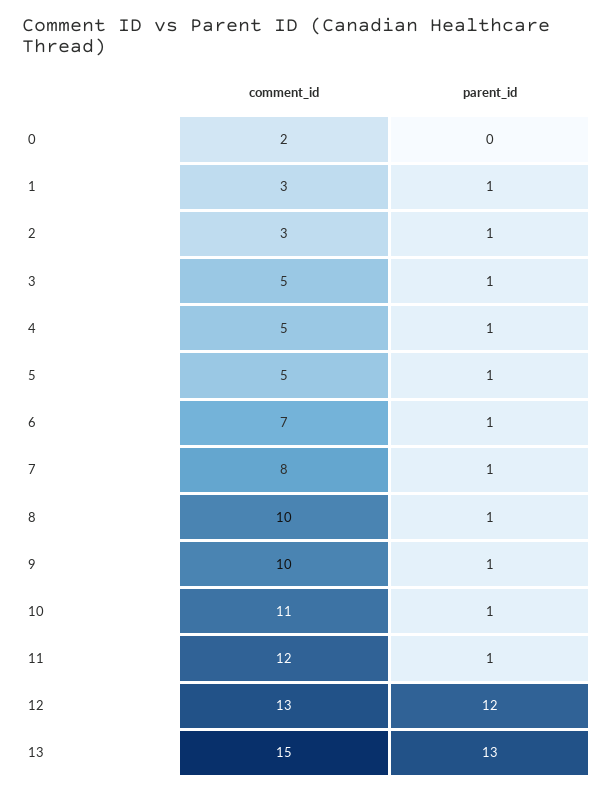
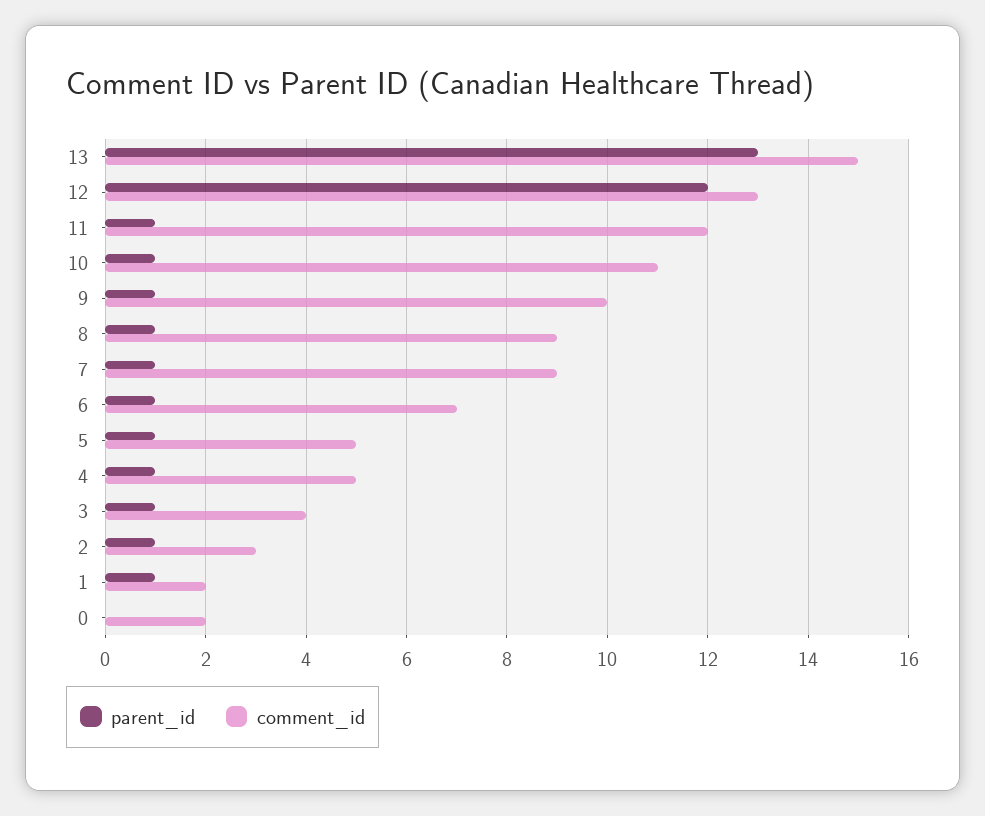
  {
    "comment_id": {
      "0": 2,
-     "1": 3,
+     "1": 2,
      "2": 3,
-     "3": 5,
+     "3": 4,
      "4": 5,
      "5": 5,
      "6": 7,
-     "7": 8,
+     "7": 9,
-     "8": 10,
+     "8": 9,
      "9": 10,
      "10": 11,
      "11": 12,
      "12": 13,
      "13": 15
    },
    "parent_id": {
      "0": 0,
      "1": 1,
      "2": 1,
      "3": 1,
      "4": 1,
      "5": 1,
      "6": 1,
      "7": 1,
      "8": 1,
      "9": 1,
      "10": 1,
      "11": 1,
      "12": 12,
      "13": 13
    }
  }

